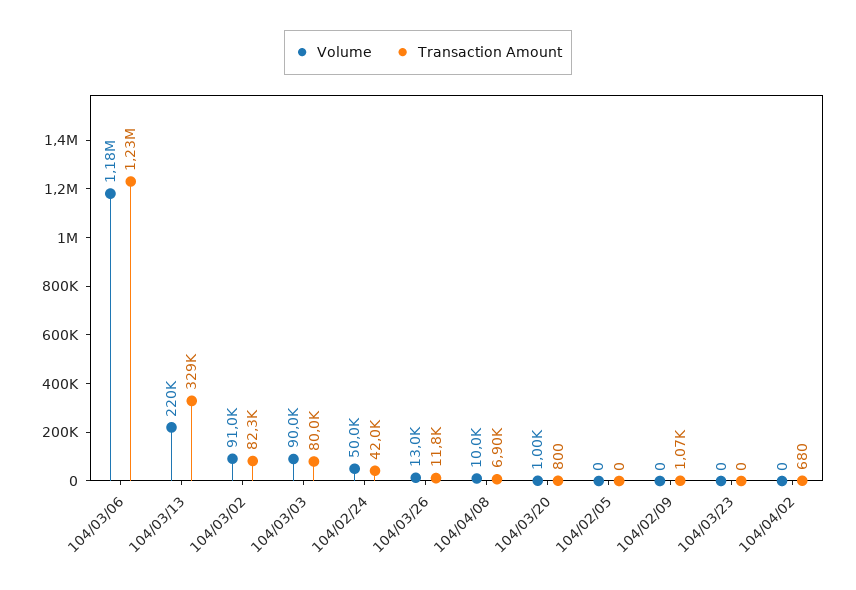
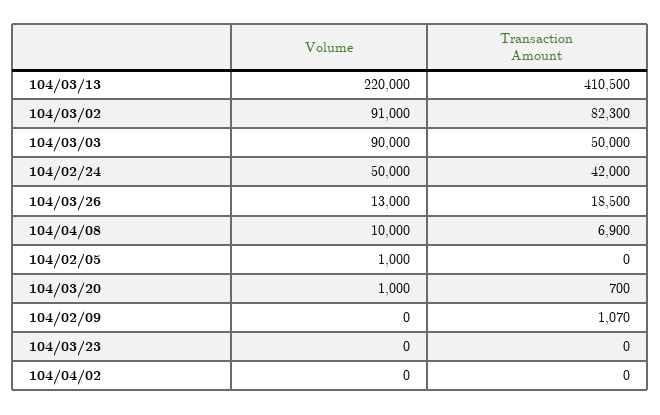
  {
    "Volume": {
-     "104/03/06": 1180000,
      "104/03/13": 220000,
      "104/03/02": 91000,
      "104/03/03": 90000,
      "104/02/24": 50000,
      "104/03/26": 13000,
      "104/04/08": 10000,
      "104/03/20": 1000,
-     "104/02/05": 0,
+     "104/02/05": 1000,
      "104/02/09": 0,
      "104/03/23": 0,
      "104/04/02": 0
    },
    "Transaction Amount": {
-     "104/03/06": 1230000,
-     "104/03/13": 329000,
+     "104/03/13": 410500,
      "104/03/02": 82300,
-     "104/03/03": 80000,
+     "104/03/03": 50000,
      "104/02/24": 42000,
-     "104/03/26": 11800,
+     "104/03/26": 18500,
      "104/04/08": 6900,
-     "104/03/20": 800,
+     "104/03/20": 700,
      "104/02/05": 0,
      "104/02/09": 1070,
      "104/03/23": 0,
-     "104/04/02": 680
+     "104/04/02": 0
    }
  }

